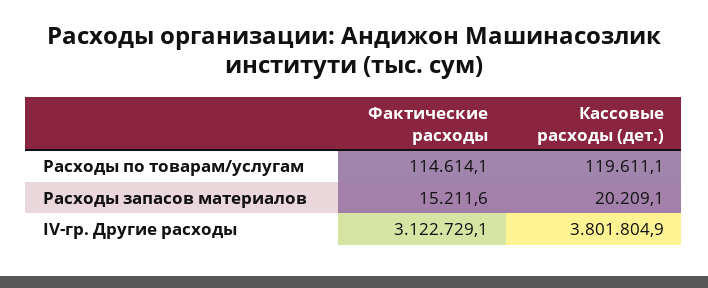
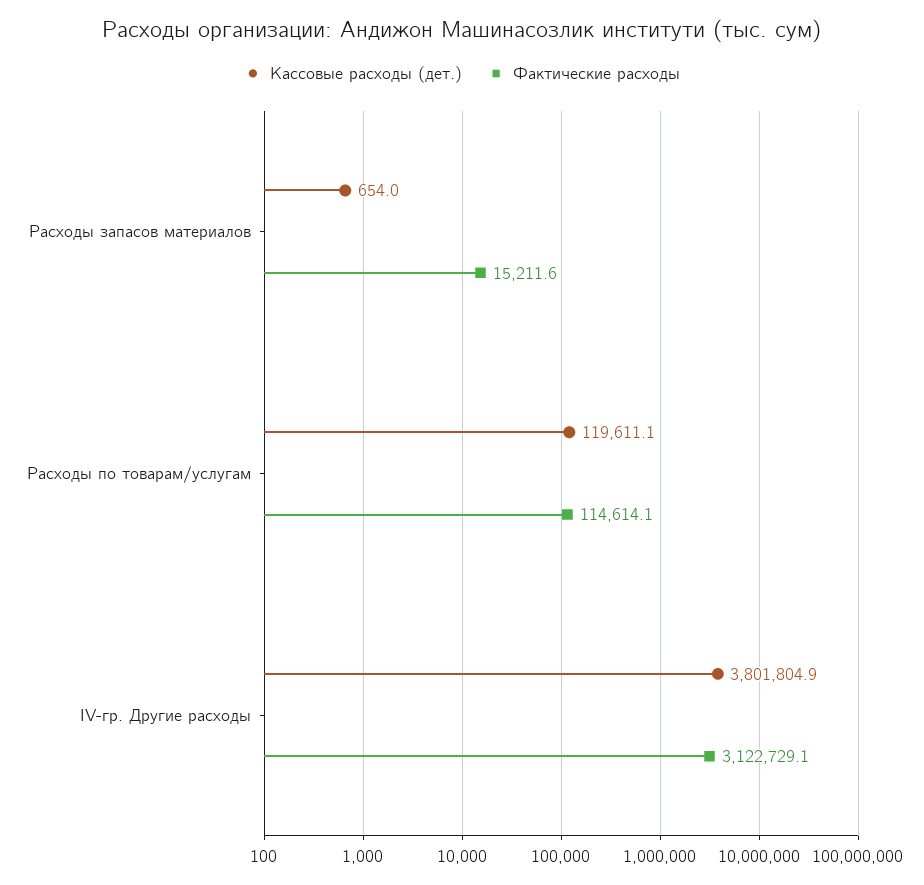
  {
    "Фактические расходы": {
      "Расходы по товарам/услугам": 114614.1,
      "Расходы запасов материалов": 15211.6,
      "IV-гр. Другие расходы": 3122729.1
    },
    "Кассовые расходы (дет.)": {
      "Расходы по товарам/услугам": 119611.1,
-     "Расходы запасов материалов": 20209.1,
+     "Расходы запасов материалов": 654,
      "IV-гр. Другие расходы": 3801804.9
    }
  }

